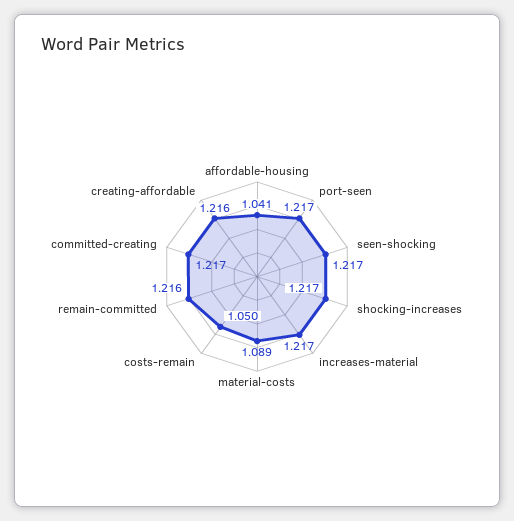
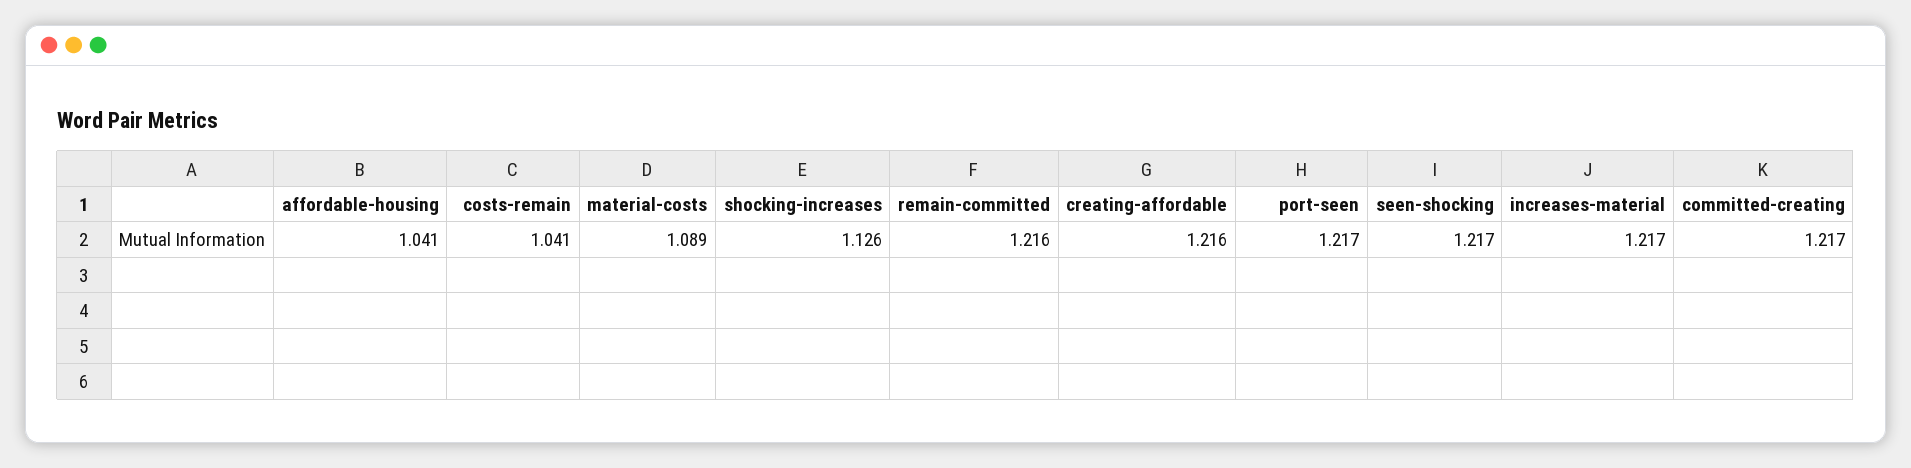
  {
    "affordable-housing": 1.041,
    "port-seen": 1.217,
    "seen-shocking": 1.217,
-   "shocking-increases": 1.217,
+   "shocking-increases": 1.126,
    "increases-material": 1.217,
    "material-costs": 1.089,
-   "costs-remain": 1.05,
+   "costs-remain": 1.041,
    "remain-committed": 1.216,
    "committed-creating": 1.217,
    "creating-affordable": 1.216
  }

